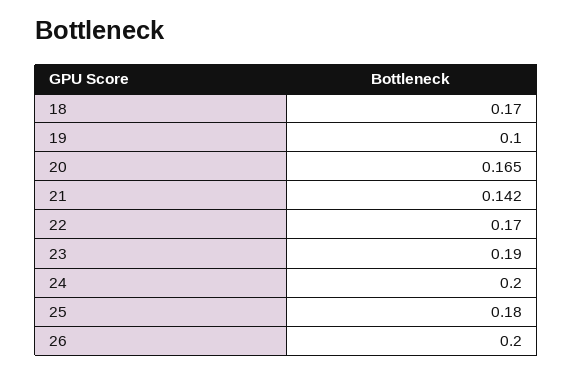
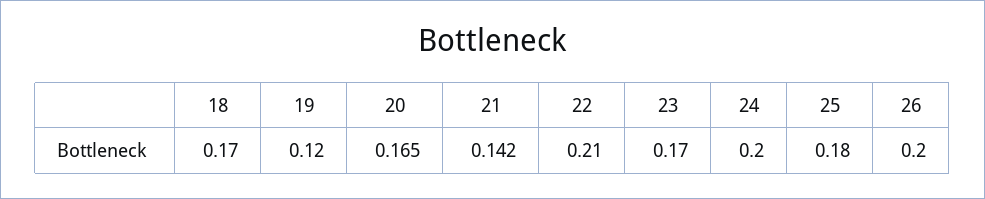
  {
    "18": 0.17,
-   "19": 0.1,
+   "19": 0.12,
    "20": 0.165,
    "21": 0.142,
-   "22": 0.17,
+   "22": 0.21,
-   "23": 0.19,
+   "23": 0.17,
    "24": 0.2,
    "25": 0.18,
    "26": 0.2
  }

